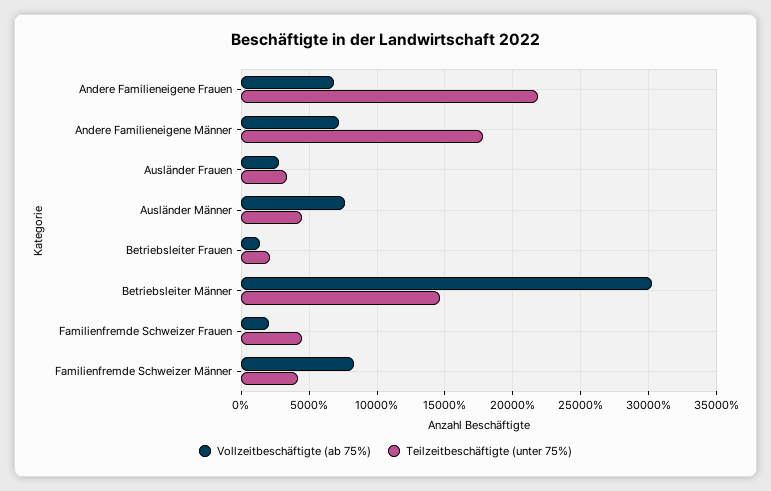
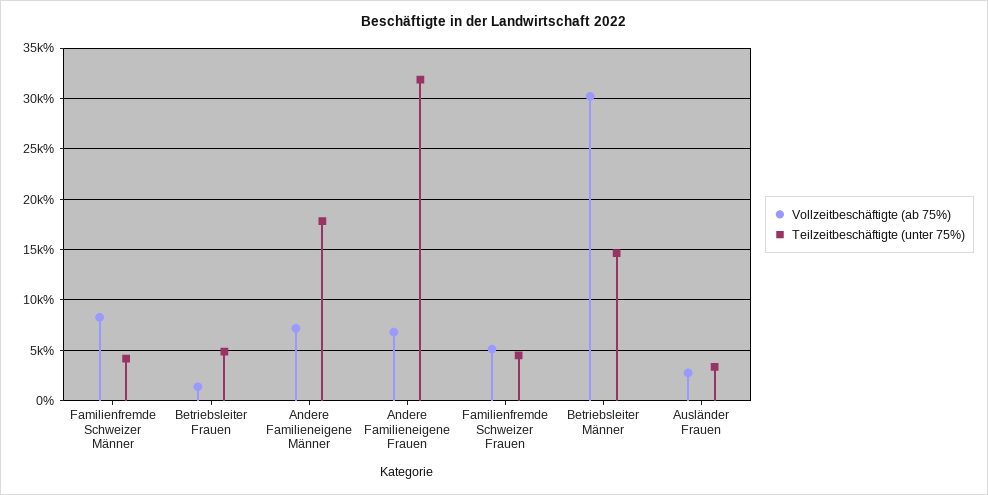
  {
    "Vollzeitbeschäftigte (ab 75%)": {
      "Andere Familieneigene Frauen": 7000,
      "Andere Familieneigene Männer": 7000,
      "Ausländer Frauen": 3000,
-     "Ausländer Männer": 7500,
      "Betriebsleiter Frauen": 1500,
      "Betriebsleiter Männer": 30000,
-     "Familienfremde Schweizer Frauen": 2000,
+     "Familienfremde Schweizer Frauen": 5000,
      "Familienfremde Schweizer Männer": 8500
    },
    "Teilzeitbeschäftigte (unter 75%)": {
-     "Andere Familieneigene Frauen": 22000,
+     "Andere Familieneigene Frauen": 32000,
      "Andere Familieneigene Männer": 18000,
      "Ausländer Frauen": 3500,
-     "Ausländer Männer": 4500,
-     "Betriebsleiter Frauen": 2000,
+     "Betriebsleiter Frauen": 5000,
      "Betriebsleiter Männer": 14500,
      "Familienfremde Schweizer Frauen": 4500,
      "Familienfremde Schweizer Männer": 4000
    }
  }

